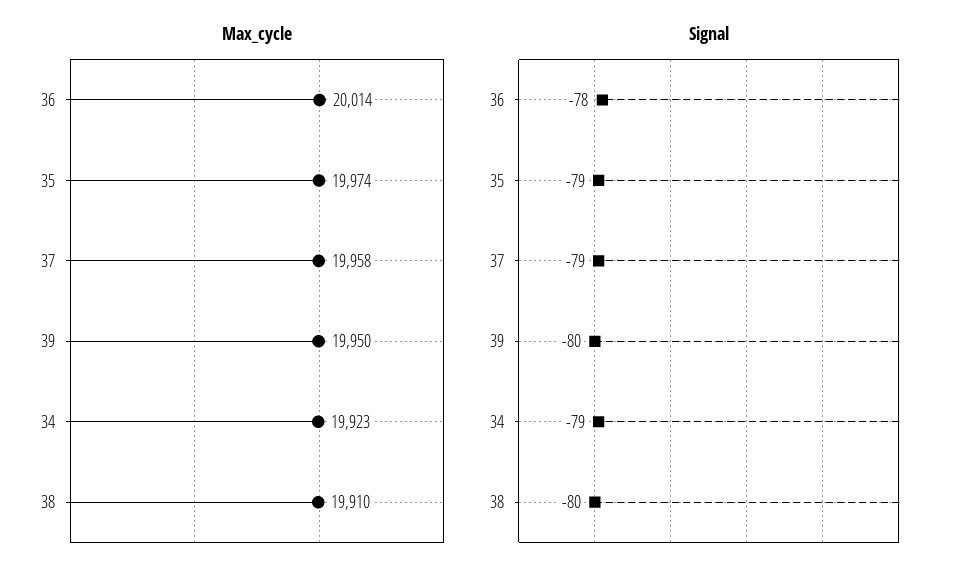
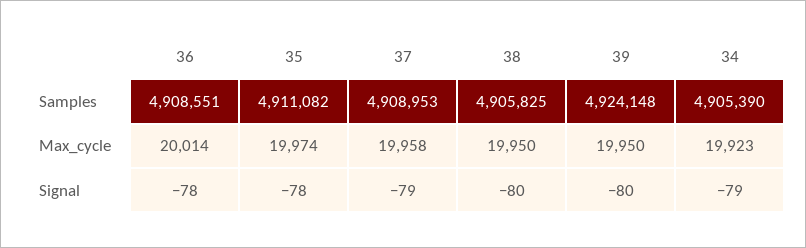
  {
    "Max_cycle": {
      "36": 20014,
      "35": 19974,
      "37": 19958,
      "39": 19950,
      "34": 19923,
-     "38": 19910
+     "38": 19950
    },
    "Signal": {
      "36": -78,
-     "35": -79,
+     "35": -78,
      "37": -79,
      "39": -80,
      "34": -79,
      "38": -80
-   }
+   },
+   "Samples": {
+     "36": 4908551,
+     "35": 4911082,
+     "37": 4908953,
+     "38": 4905825,
+     "39": 4924148,
+     "34": 4905390
+   }
  }

